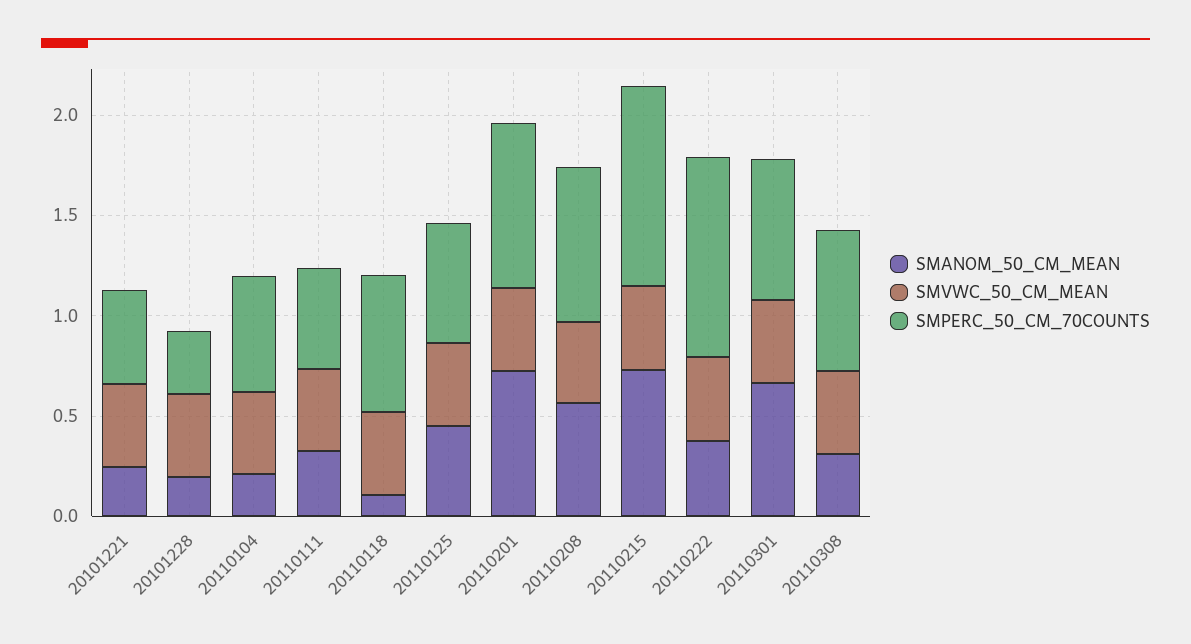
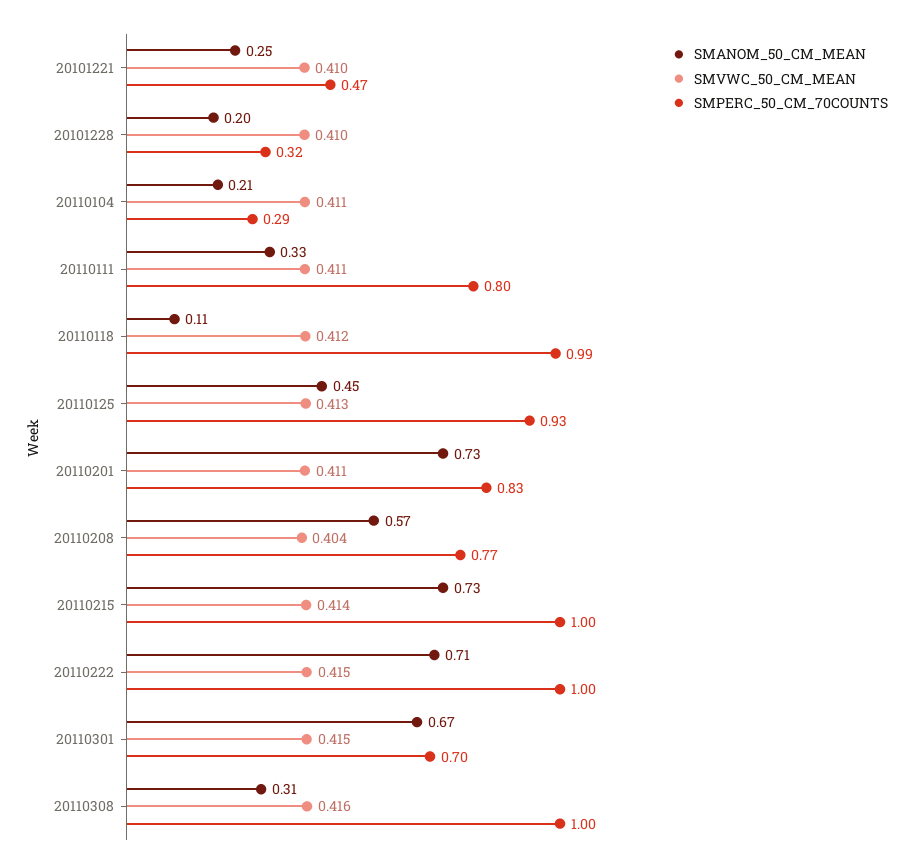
  {
    "SMANOM_50_CM_MEAN": {
      "20101221": 0.25,
      "20101228": 0.2,
      "20110104": 0.21,
      "20110111": 0.33,
      "20110118": 0.11,
      "20110125": 0.45,
      "20110201": 0.73,
      "20110208": 0.57,
      "20110215": 0.73,
-     "20110222": 0.4,
+     "20110222": 0.71,
      "20110301": 0.67,
      "20110308": 0.31
    },
    "SMVWC_50_CM_MEAN": {
      "20101221": 0.41,
      "20101228": 0.41,
      "20110104": 0.411,
      "20110111": 0.411,
      "20110118": 0.412,
      "20110125": 0.413,
      "20110201": 0.411,
      "20110208": 0.404,
      "20110215": 0.414,
      "20110222": 0.415,
      "20110301": 0.415,
      "20110308": 0.416
    },
    "SMPERC_50_CM_70COUNTS": {
      "20101221": 0.47,
      "20101228": 0.32,
-     "20110104": 0.6,
+     "20110104": 0.29,
-     "20110111": 0.5,
+     "20110111": 0.8,
-     "20110118": 0.7,
+     "20110118": 0.99,
-     "20110125": 0.6,
+     "20110125": 0.93,
      "20110201": 0.83,
      "20110208": 0.77,
      "20110215": 1,
      "20110222": 1,
      "20110301": 0.7,
-     "20110308": 0.7
+     "20110308": 1
    }
  }

